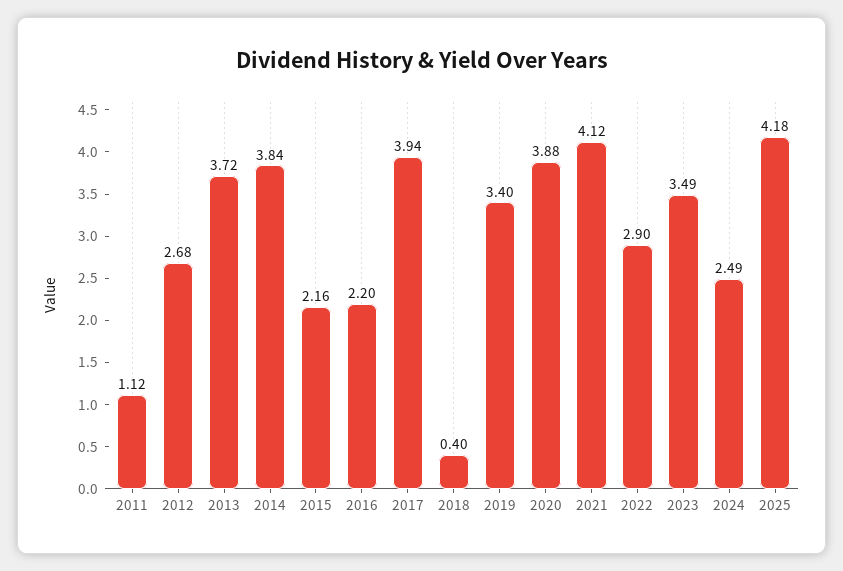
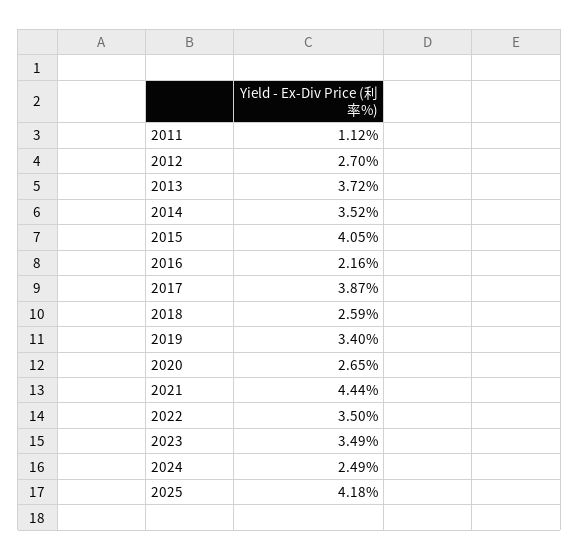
  {
    "2011": 1.12,
-   "2012": 2.68,
+   "2012": 2.7,
    "2013": 3.72,
-   "2014": 3.84,
+   "2014": 3.52,
-   "2015": 2.16,
+   "2015": 4.05,
-   "2016": 2.2,
+   "2016": 2.16,
-   "2017": 3.94,
+   "2017": 3.87,
-   "2018": 0.4,
+   "2018": 2.59,
    "2019": 3.4,
-   "2020": 3.88,
+   "2020": 2.65,
-   "2021": 4.12,
+   "2021": 4.44,
-   "2022": 2.9,
+   "2022": 3.5,
    "2023": 3.49,
    "2024": 2.49,
    "2025": 4.18
  }

